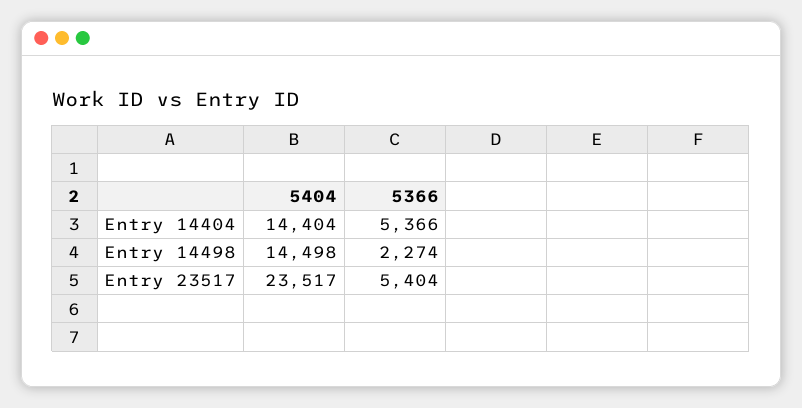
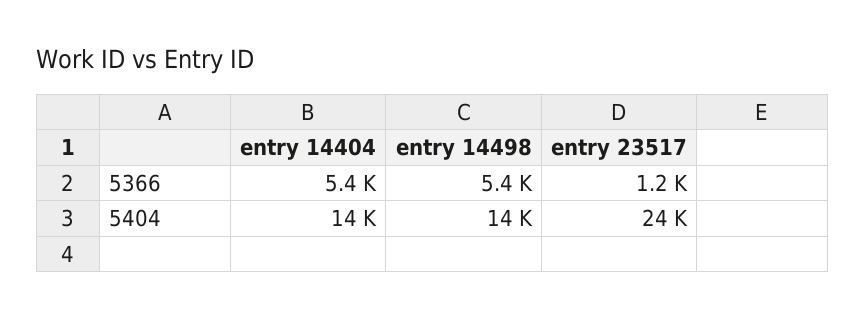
  {
    "5404": {
      "Entry 14404": 14404,
      "Entry 14498": 14498,
      "Entry 23517": 23517
    },
    "5366": {
      "Entry 14404": 5366,
-     "Entry 14498": 2274,
+     "Entry 14498": 5400,
-     "Entry 23517": 5404
+     "Entry 23517": 1200
    }
  }

